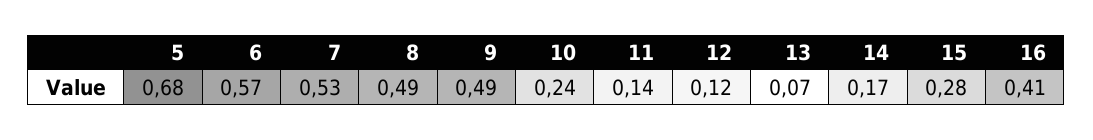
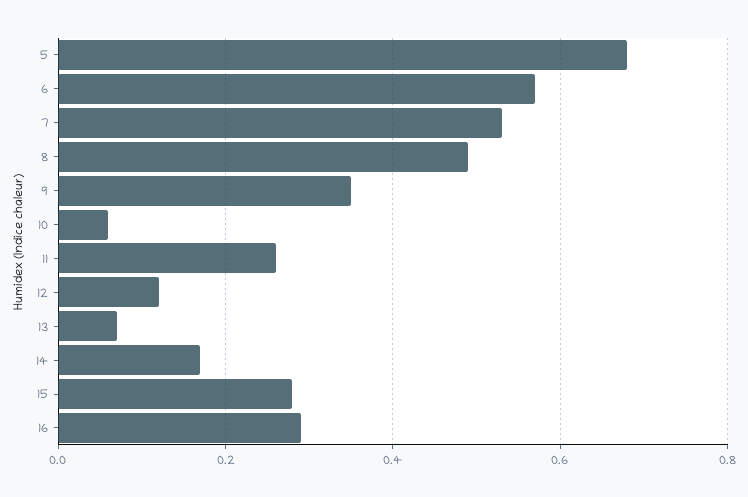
  {
    "5": 0.68,
    "6": 0.57,
    "7": 0.53,
    "8": 0.49,
-   "9": 0.49,
+   "9": 0.35,
-   "10": 0.24,
+   "10": 0.05,
-   "11": 0.14,
+   "11": 0.25,
    "12": 0.12,
    "13": 0.07,
    "14": 0.17,
    "15": 0.28,
-   "16": 0.41
+   "16": 0.3
  }

